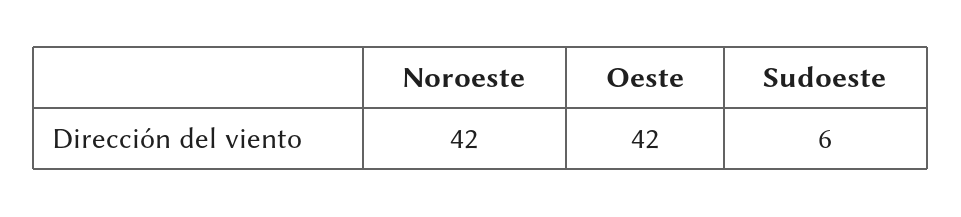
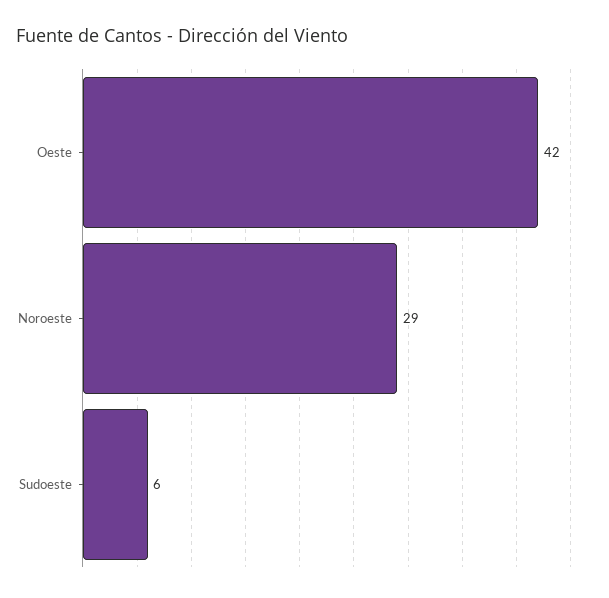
  {
-   "Noroeste": 42,
+   "Noroeste": 29,
    "Oeste": 42,
    "Sudoeste": 6
  }

